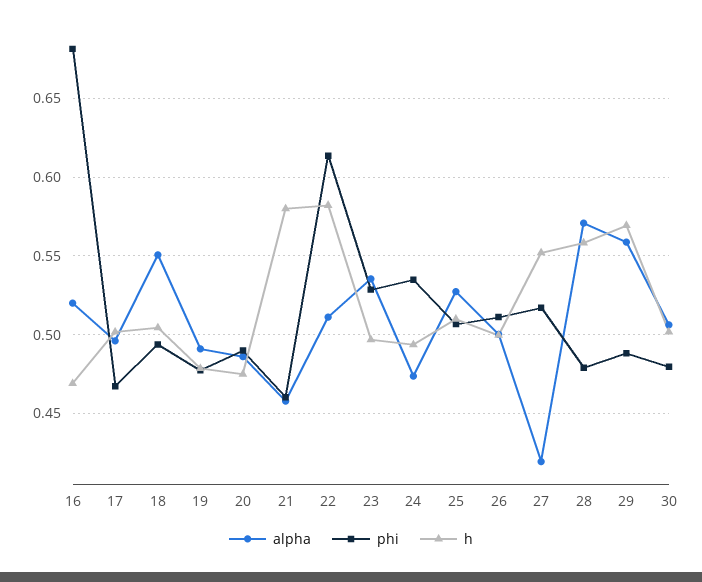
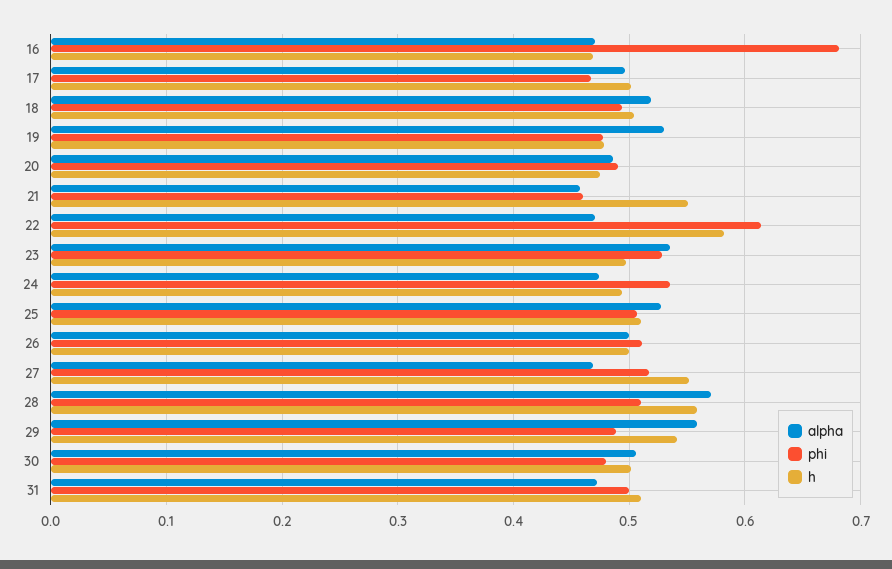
  {
    "alpha": {
-     "16": 0.52,
+     "16": 0.47,
      "17": 0.495,
-     "18": 0.55,
+     "18": 0.52,
-     "19": 0.49,
+     "19": 0.53,
      "20": 0.485,
      "21": 0.46,
-     "22": 0.51,
+     "22": 0.47,
      "23": 0.535,
      "24": 0.475,
      "25": 0.525,
      "26": 0.5,
-     "27": 0.42,
+     "27": 0.47,
      "28": 0.57,
      "29": 0.56,
-     "30": 0.505
+     "30": 0.505,
+     "31": 0.47
    },
    "phi": {
      "16": 0.68,
      "17": 0.465,
      "18": 0.495,
      "19": 0.475,
      "20": 0.49,
      "21": 0.46,
      "22": 0.615,
      "23": 0.53,
      "24": 0.535,
      "25": 0.505,
      "26": 0.51,
      "27": 0.515,
-     "28": 0.48,
+     "28": 0.51,
      "29": 0.49,
-     "30": 0.48
+     "30": 0.48,
+     "31": 0.5
    },
    "h": {
      "16": 0.47,
      "17": 0.5,
      "18": 0.505,
      "19": 0.48,
      "20": 0.475,
-     "21": 0.58,
+     "21": 0.55,
      "22": 0.58,
      "23": 0.495,
      "24": 0.495,
      "25": 0.51,
      "26": 0.5,
      "27": 0.55,
      "28": 0.56,
-     "29": 0.57,
+     "29": 0.54,
-     "30": 0.5
+     "30": 0.5,
+     "31": 0.51
    }
  }

